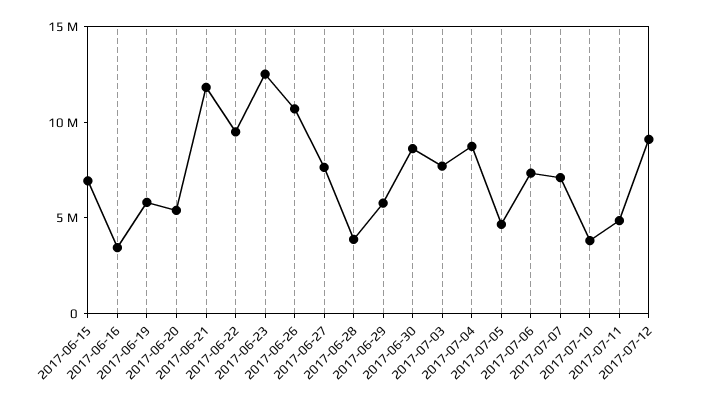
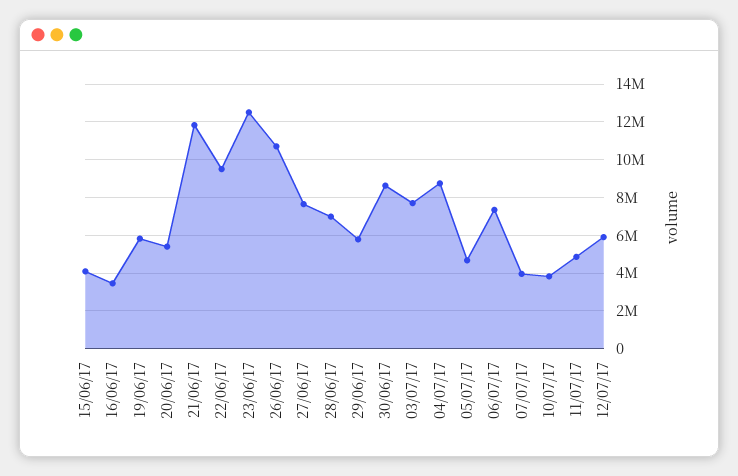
  {
-   "2017-06-15": 7000000,
+   "2017-06-15": 4000000,
    "2017-06-16": 3500000,
    "2017-06-19": 6000000,
    "2017-06-20": 5500000,
    "2017-06-21": 12000000,
    "2017-06-22": 9500000,
    "2017-06-23": 12500000,
    "2017-06-26": 10500000,
    "2017-06-27": 7500000,
-   "2017-06-28": 4000000,
+   "2017-06-28": 7000000,
    "2017-06-29": 6000000,
    "2017-06-30": 8500000,
    "2017-07-03": 7500000,
    "2017-07-04": 8500000,
    "2017-07-05": 4500000,
    "2017-07-06": 7500000,
-   "2017-07-07": 7000000,
+   "2017-07-07": 4000000,
    "2017-07-10": 4000000,
    "2017-07-11": 5000000,
-   "2017-07-12": 9000000
+   "2017-07-12": 6000000
  }

